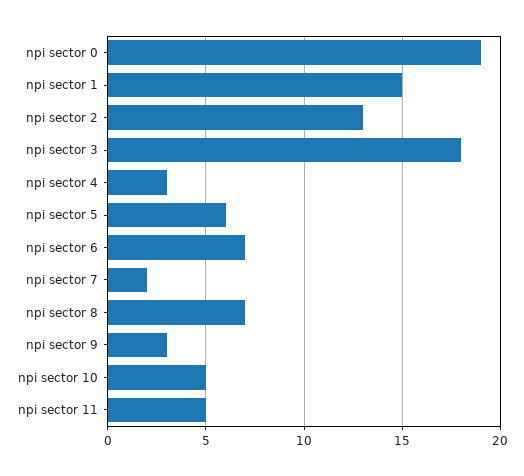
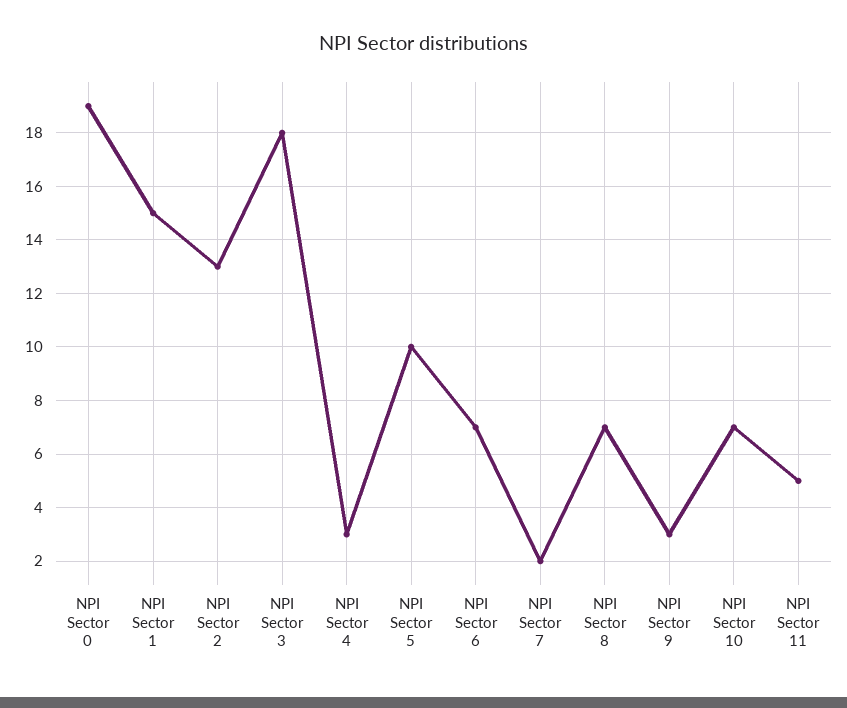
  {
    "npi sector 0": 19,
    "npi sector 1": 15,
    "npi sector 2": 13,
    "npi sector 3": 18,
    "npi sector 4": 3,
-   "npi sector 5": 6,
+   "npi sector 5": 10,
    "npi sector 6": 7,
    "npi sector 7": 2,
    "npi sector 8": 7,
    "npi sector 9": 3,
-   "npi sector 10": 5,
+   "npi sector 10": 7,
    "npi sector 11": 5
  }

